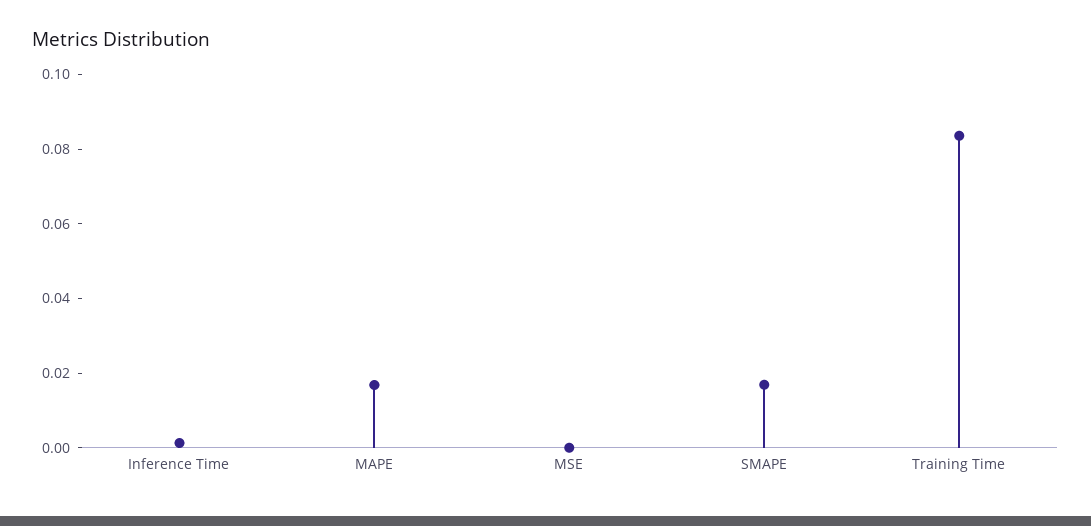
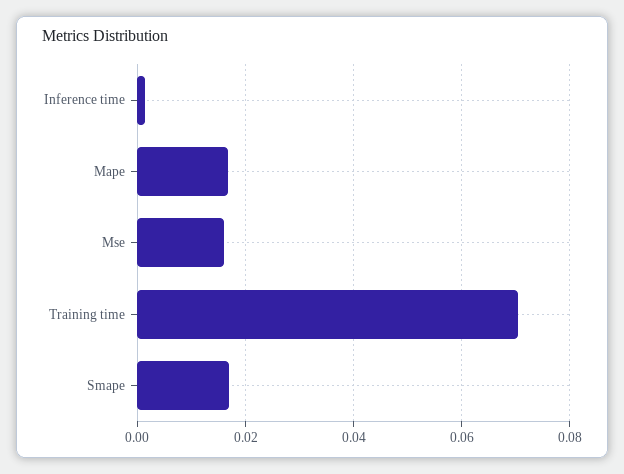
  {
    "Inference Time": 0.002,
    "MAPE": 0.016,
-   "MSE": 0,
+   "MSE": 0.016,
    "SMAPE": 0.016,
-   "Training Time": 0.085
+   "Training Time": 0.07
  }

